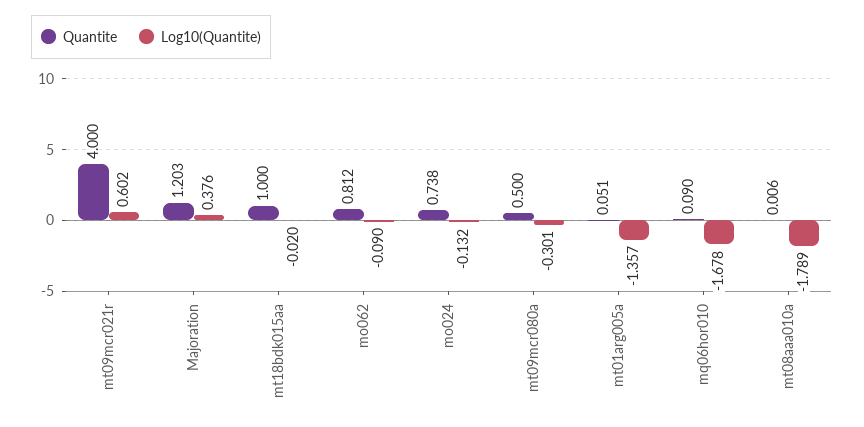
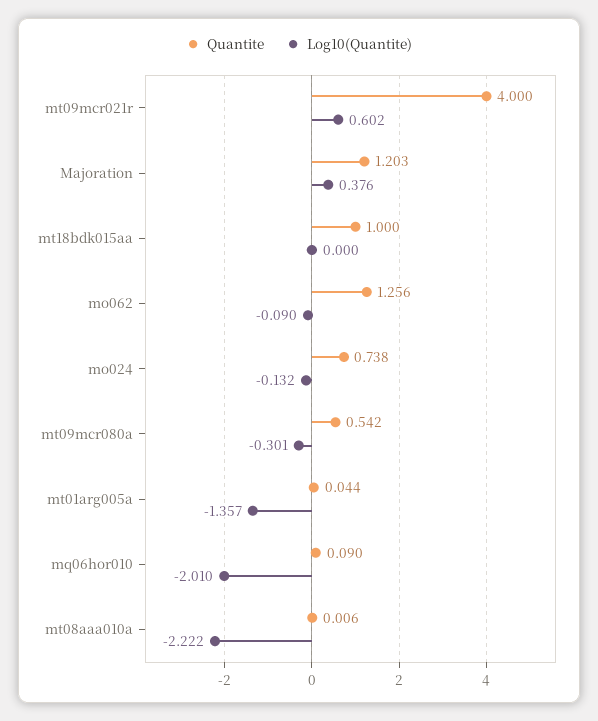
  {
    "Quantite": {
      "mt09mcr021r": 4,
      "Majoration": 1.203,
      "mt18bdk015aa": 1,
-     "mo062": 0.812,
+     "mo062": 1.256,
      "mo024": 0.738,
-     "mt09mcr080a": 0.5,
+     "mt09mcr080a": 0.542,
-     "mt01arg005a": 0.051,
+     "mt01arg005a": 0.044,
      "mq06hor010": 0.09,
      "mt08aaa010a": 0.006
    },
    "Log10(Quantite)": {
      "mt09mcr021r": 0.602,
      "Majoration": 0.376,
-     "mt18bdk015aa": -0.02,
+     "mt18bdk015aa": 0,
      "mo062": -0.09,
      "mo024": -0.132,
      "mt09mcr080a": -0.301,
      "mt01arg005a": -1.357,
-     "mq06hor010": -1.678,
+     "mq06hor010": -2.01,
-     "mt08aaa010a": -1.789
+     "mt08aaa010a": -2.222
    }
  }

